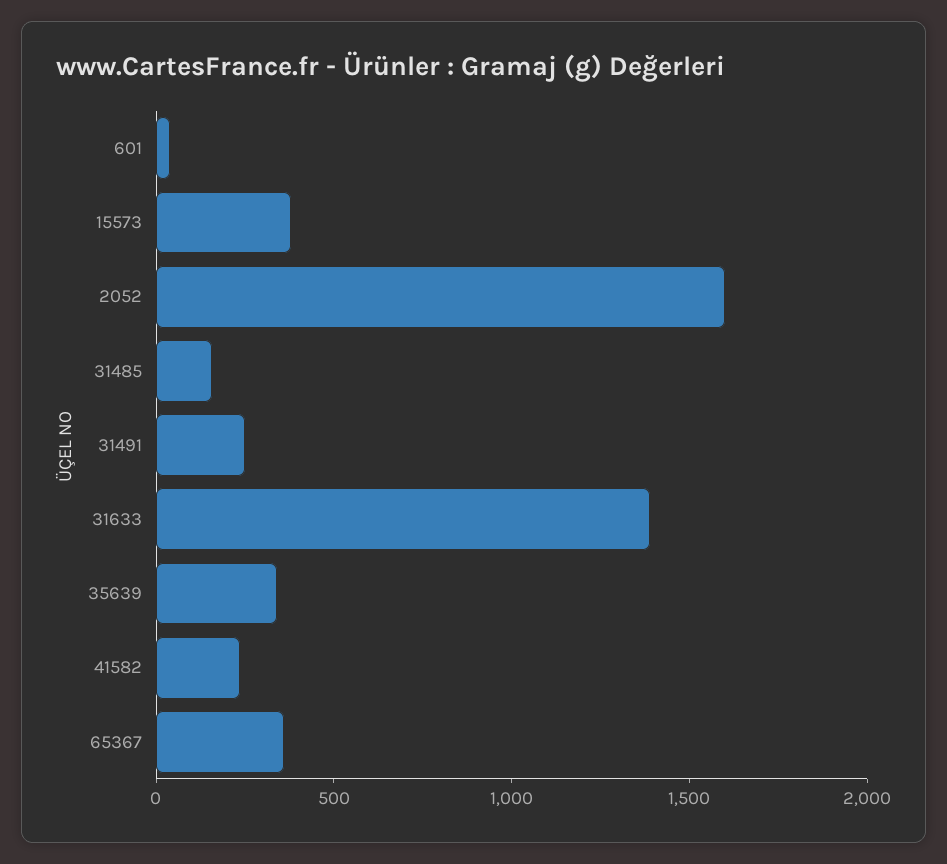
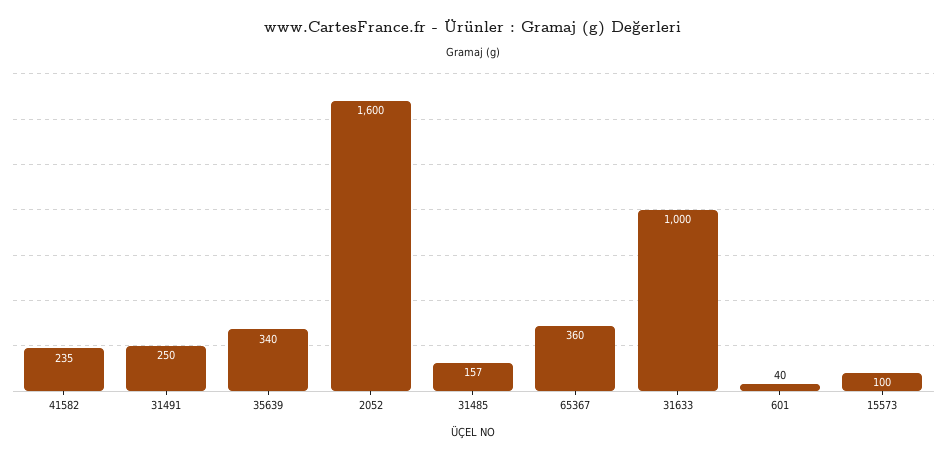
  {
    "601": 40,
-   "15573": 400,
+   "15573": 100,
    "2052": 1600,
    "31485": 157,
    "31491": 250,
-   "31633": 1400,
+   "31633": 1000,
    "35639": 340,
    "41582": 235,
    "65367": 360
  }

